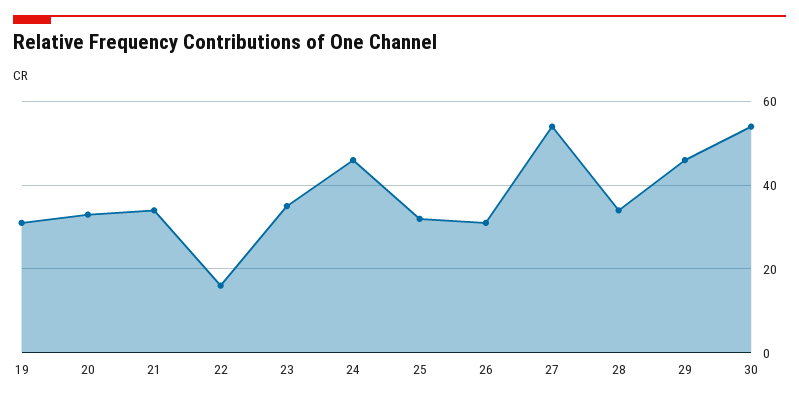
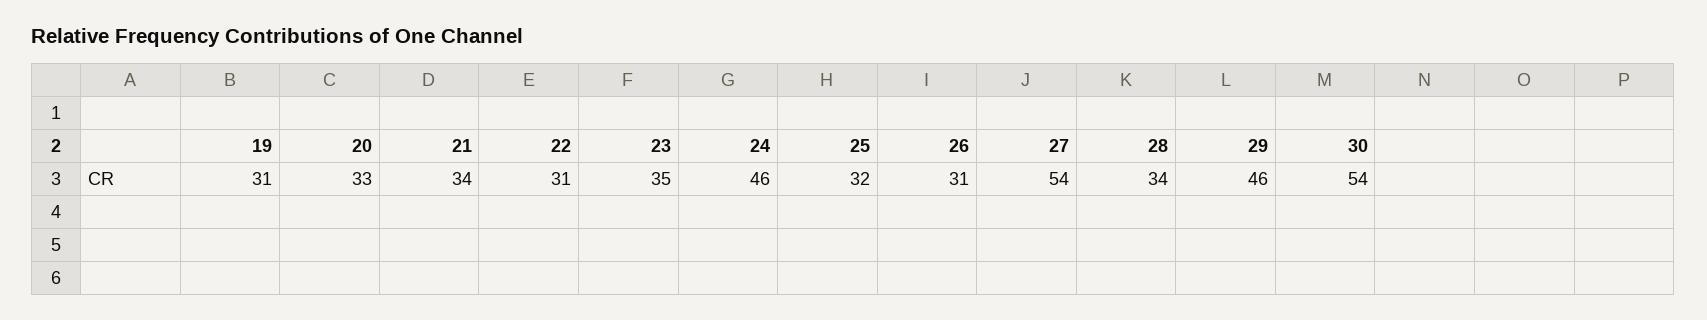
  {
    "19": 31,
    "20": 33,
    "21": 34,
-   "22": 15,
+   "22": 31,
    "23": 35,
    "24": 46,
    "25": 32,
    "26": 31,
    "27": 54,
    "28": 34,
    "29": 46,
    "30": 54
  }

